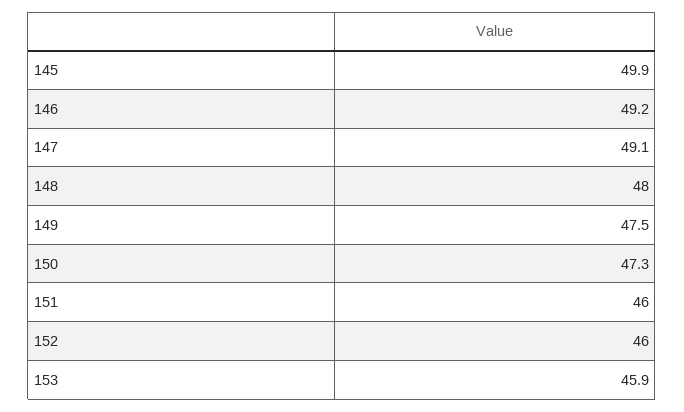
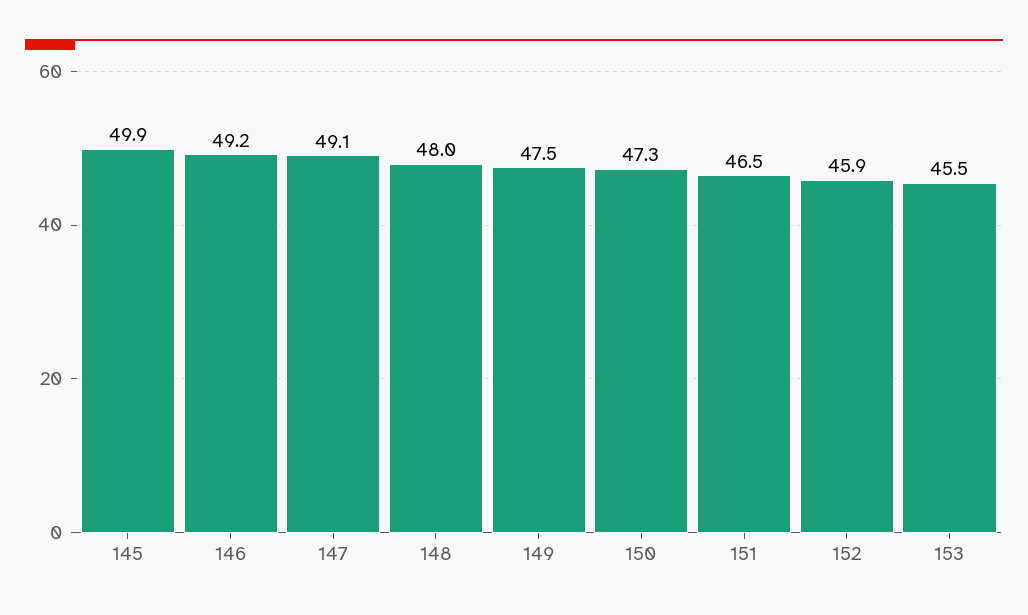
  {
    "145": 49.9,
    "146": 49.2,
    "147": 49.1,
    "148": 48,
    "149": 47.5,
    "150": 47.3,
-   "151": 46,
+   "151": 46.5,
-   "152": 46,
+   "152": 45.9,
-   "153": 45.9
+   "153": 45.5
  }

